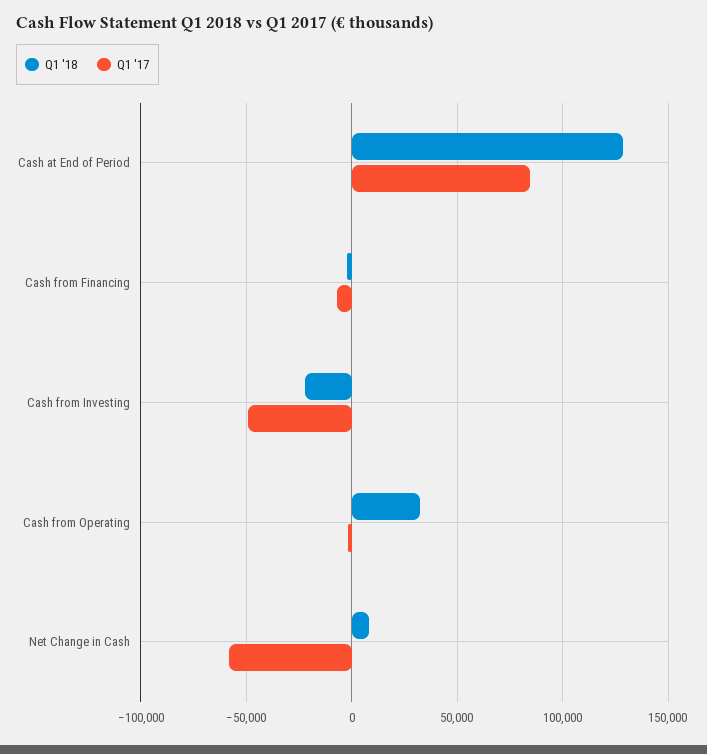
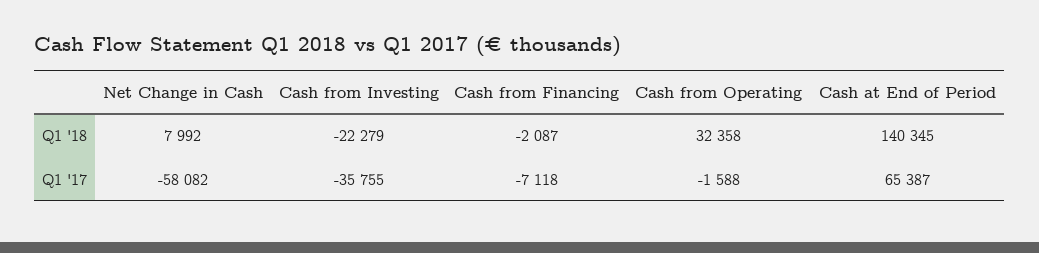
  {
    "Q1 '18": {
-     "Cash at End of Period": 130000,
+     "Cash at End of Period": 140345,
      "Cash from Financing": -2087,
      "Cash from Investing": -22279,
      "Cash from Operating": 32358,
      "Net Change in Cash": 7992
    },
    "Q1 '17": {
-     "Cash at End of Period": 85000,
+     "Cash at End of Period": 65387,
      "Cash from Financing": -7118,
-     "Cash from Investing": -50000,
+     "Cash from Investing": -35755,
      "Cash from Operating": -1588,
      "Net Change in Cash": -58082
    }
  }

